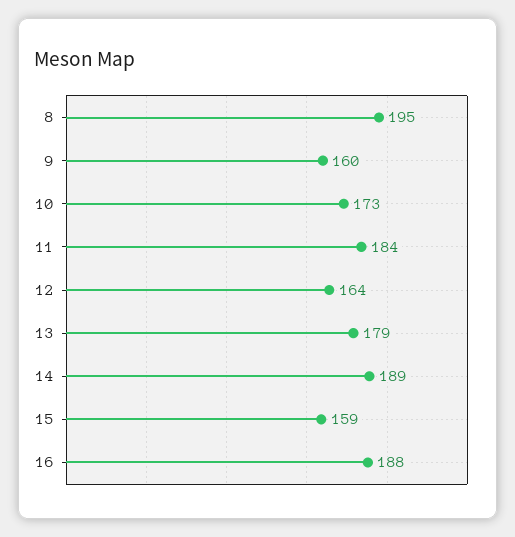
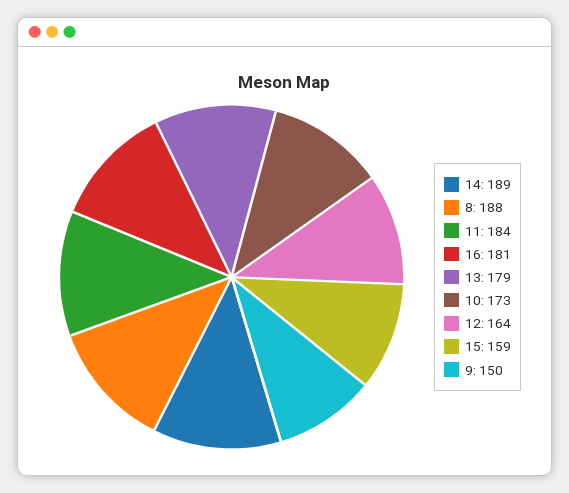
  {
-   "8": 195,
+   "8": 188,
-   "9": 160,
+   "9": 150,
    "10": 173,
    "11": 184,
    "12": 164,
    "13": 179,
    "14": 189,
    "15": 159,
-   "16": 188
+   "16": 181
  }

